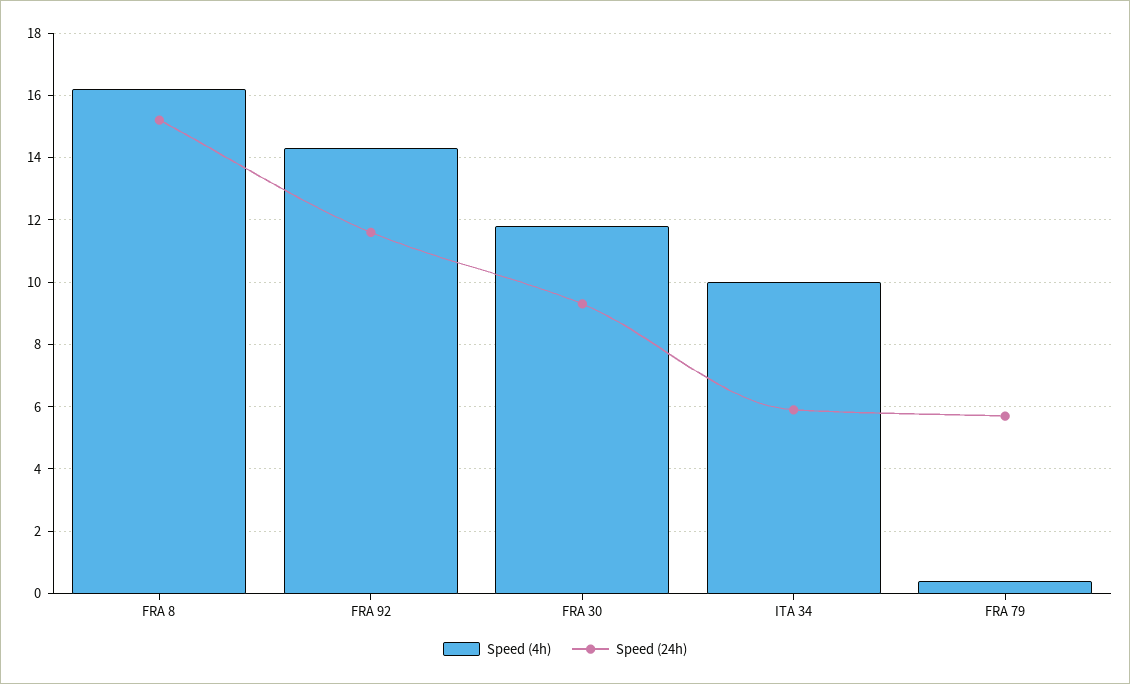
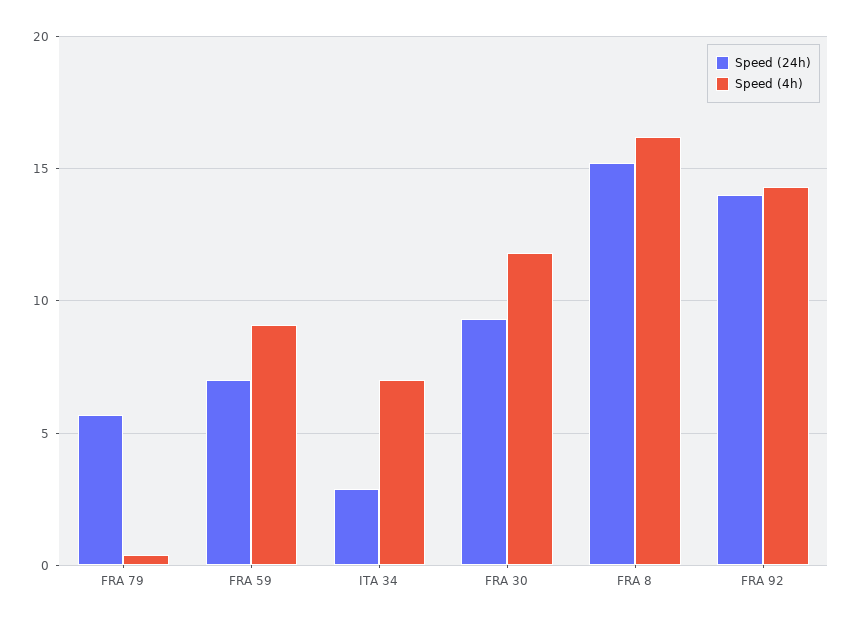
  {
    "Speed (4h)": {
      "FRA 8": 16,
      "FRA 92": 14.5,
      "FRA 30": 12,
-     "ITA 34": 10,
+     "ITA 34": 7,
-     "FRA 79": 0.5
+     "FRA 79": 0.5,
+     "FRA 59": 9
    },
    "Speed (24h)": {
      "FRA 8": 15,
-     "FRA 92": 11.5,
+     "FRA 92": 14,
      "FRA 30": 9.5,
-     "ITA 34": 6,
+     "ITA 34": 3,
-     "FRA 79": 5.5
+     "FRA 79": 5.5,
+     "FRA 59": 7
    }
  }

